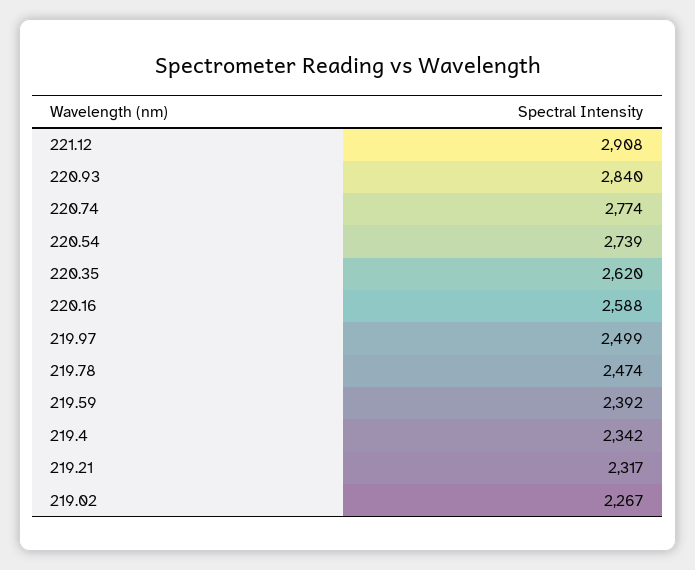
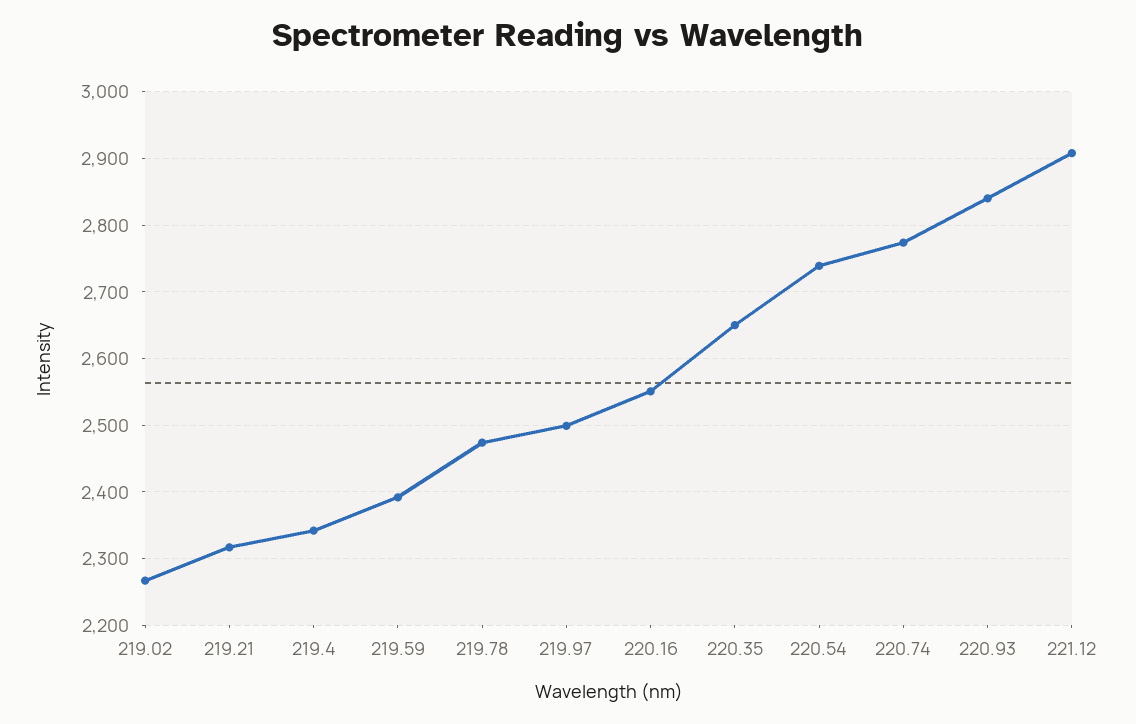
  {
    "221.12": 2908,
    "220.93": 2840,
    "220.74": 2774,
    "220.54": 2739,
-   "220.35": 2620,
+   "220.35": 2650,
-   "220.16": 2588,
+   "220.16": 2550,
    "219.97": 2499,
    "219.78": 2474,
    "219.59": 2392,
    "219.4": 2342,
    "219.21": 2317,
    "219.02": 2267
  }

